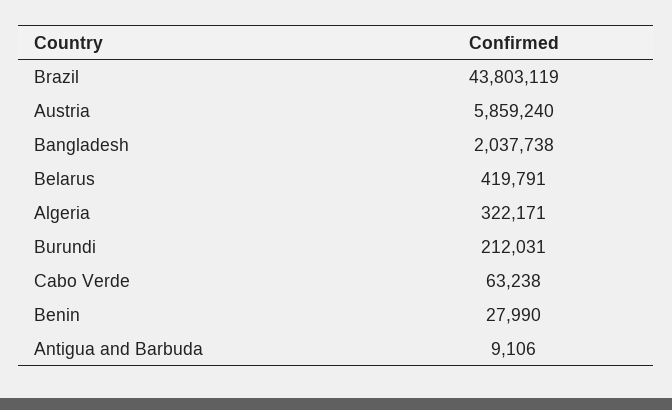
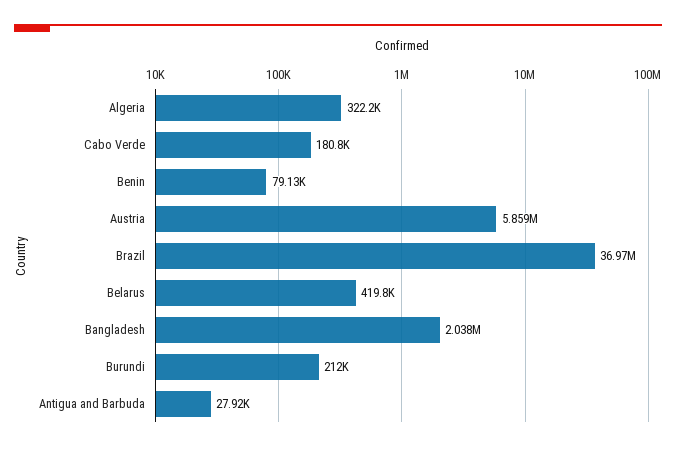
  {
-   "Brazil": 43803119,
+   "Brazil": 36970000,
    "Austria": 5859240,
    "Bangladesh": 2037738,
    "Belarus": 419791,
    "Algeria": 322171,
    "Burundi": 212031,
-   "Cabo Verde": 63238,
+   "Cabo Verde": 180800,
-   "Benin": 27990,
+   "Benin": 79130,
-   "Antigua and Barbuda": 9106
+   "Antigua and Barbuda": 27920
  }

